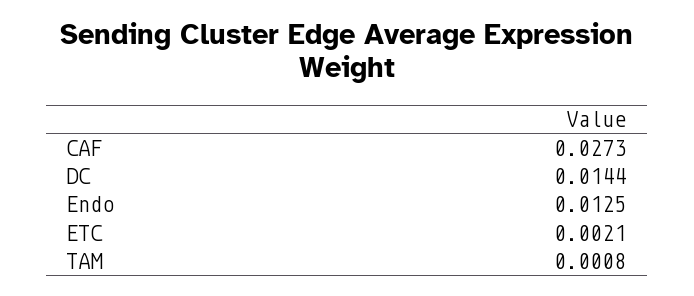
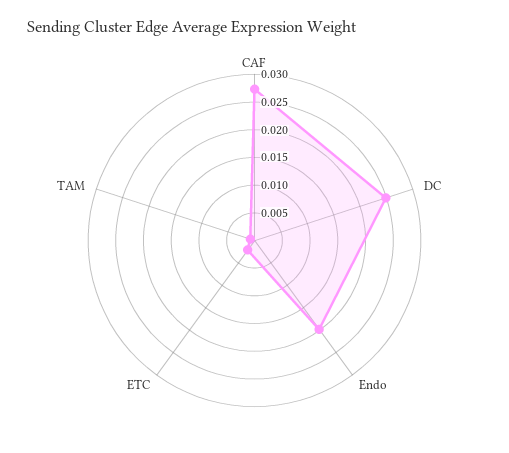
  {
    "CAF": 0.0273,
-   "DC": 0.0144,
+   "DC": 0.025,
-   "Endo": 0.0125,
+   "Endo": 0.02,
    "ETC": 0.0021,
    "TAM": 0.0008
  }

